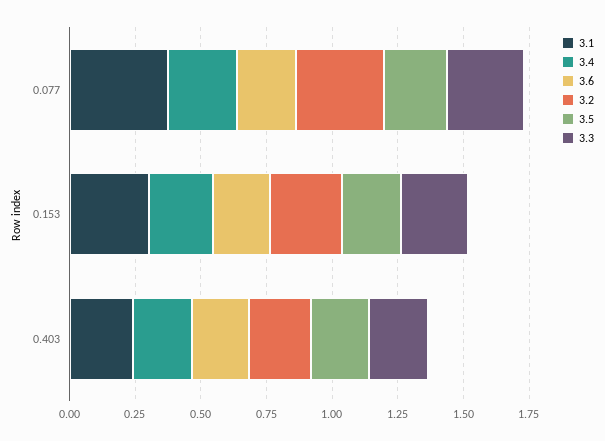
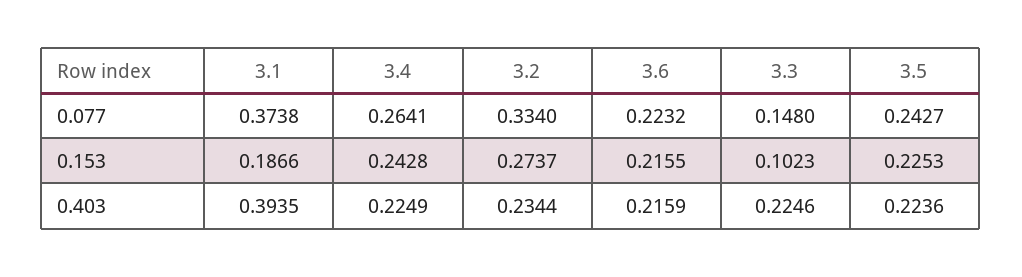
  {
    "3.1": {
      "0.077": 0.3738,
-     "0.153": 0.3,
+     "0.153": 0.1866,
-     "0.403": 0.25
+     "0.403": 0.3935
    },
    "3.4": {
      "0.077": 0.2641,
      "0.153": 0.2428,
      "0.403": 0.2249
    },
    "3.6": {
      "0.077": 0.2232,
      "0.153": 0.2155,
      "0.403": 0.2159
    },
    "3.2": {
      "0.077": 0.334,
      "0.153": 0.2737,
      "0.403": 0.2344
    },
    "3.5": {
      "0.077": 0.2427,
      "0.153": 0.2253,
      "0.403": 0.2236
    },
    "3.3": {
-     "0.077": 0.3,
+     "0.077": 0.148,
-     "0.153": 0.25,
+     "0.153": 0.1023,
      "0.403": 0.2246
    }
  }

